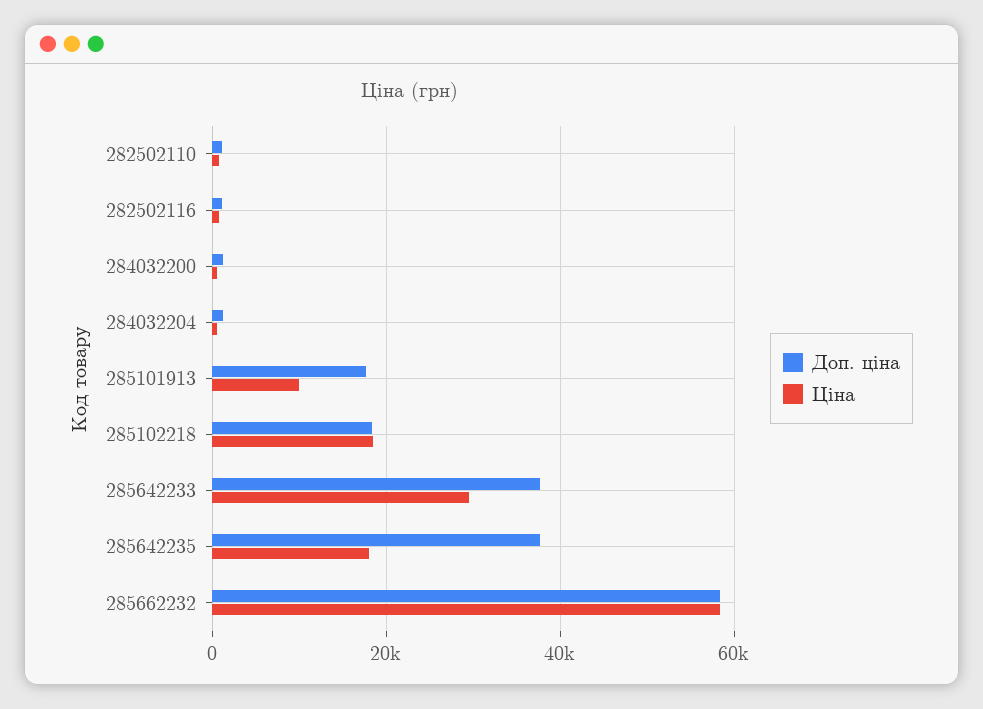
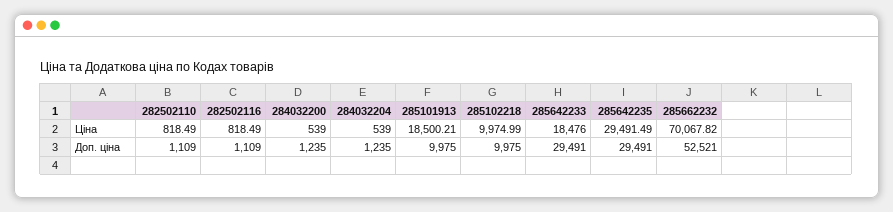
  {
    "Доп. ціна": {
      "282502110": 1109,
      "282502116": 1109,
      "284032200": 1235,
      "284032204": 1235,
-     "285101913": 18000,
+     "285101913": 9975,
-     "285102218": 18000,
+     "285102218": 9975,
-     "285642233": 38000,
+     "285642233": 29491,
-     "285642235": 38000,
+     "285642235": 29491,
-     "285662232": 58000
+     "285662232": 52521
    },
    "Ціна": {
      "282502110": 818.49,
      "282502116": 818.49,
      "284032200": 539,
      "284032204": 539,
-     "285101913": 10000,
+     "285101913": 18500.21,
-     "285102218": 18000,
+     "285102218": 9974.99,
-     "285642233": 30000,
+     "285642233": 18476,
-     "285642235": 18000,
+     "285642235": 29491.49,
-     "285662232": 58000
+     "285662232": 70067.82
    }
  }

